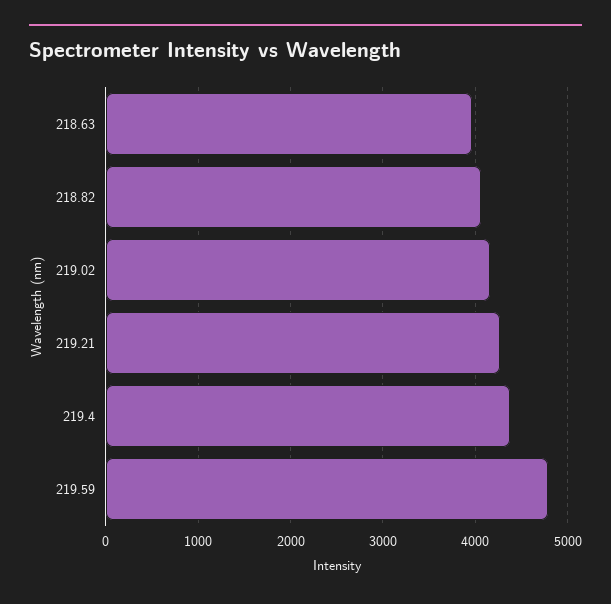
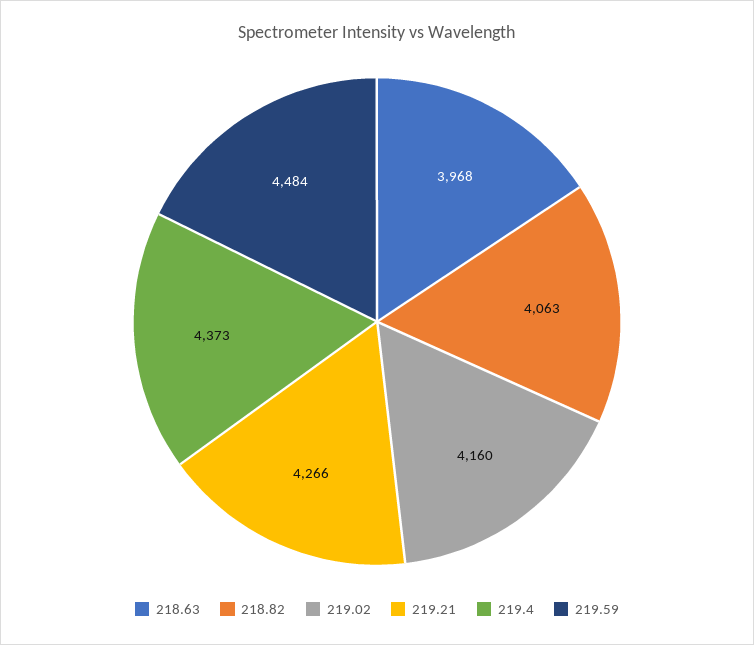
  {
    "218.63": 3968,
    "218.82": 4063,
    "219.02": 4160,
    "219.21": 4266,
    "219.4": 4373,
-   "219.59": 4800
+   "219.59": 4484
  }

